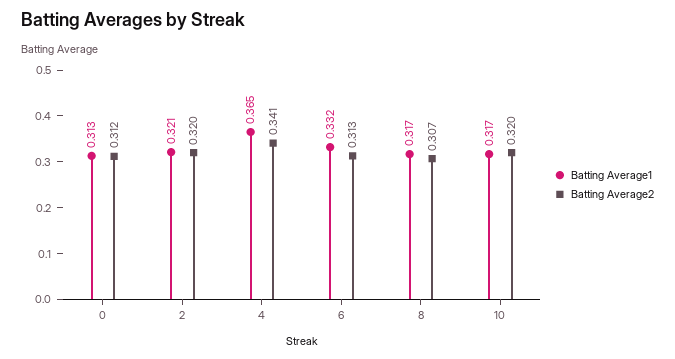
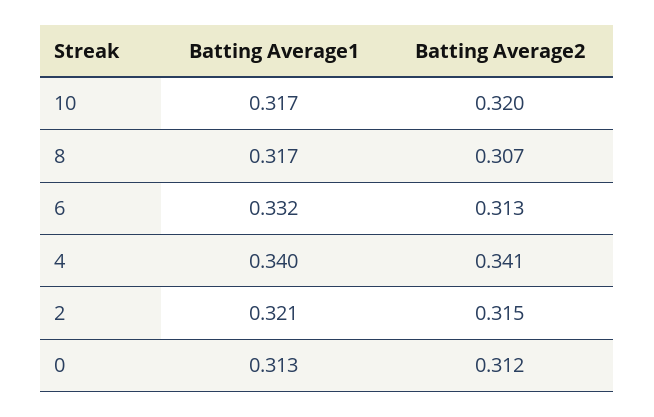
  {
    "Batting Average1": {
      "0": 0.313,
      "2": 0.321,
-     "4": 0.365,
+     "4": 0.34,
      "6": 0.332,
      "8": 0.317,
      "10": 0.317
    },
    "Batting Average2": {
      "0": 0.312,
-     "2": 0.32,
+     "2": 0.315,
      "4": 0.341,
      "6": 0.313,
      "8": 0.307,
      "10": 0.32
    }
  }

